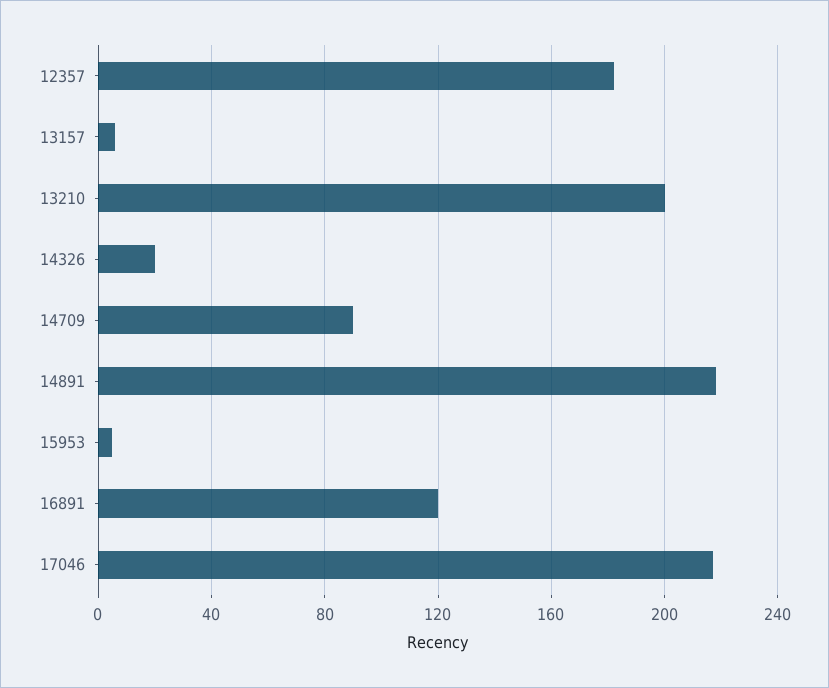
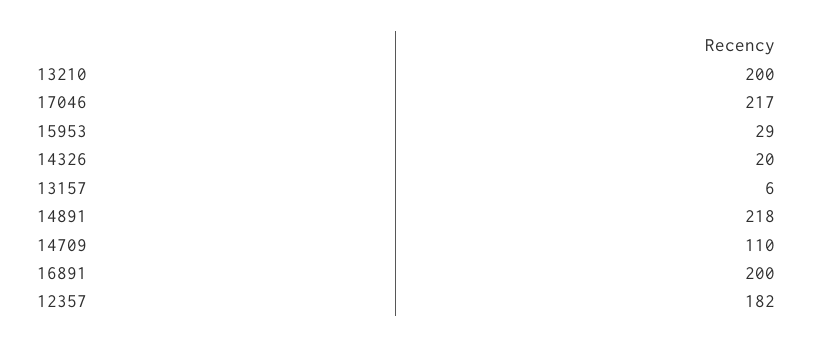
  {
    "12357": 182,
    "13157": 6,
    "13210": 200,
    "14326": 20,
-   "14709": 90,
+   "14709": 110,
    "14891": 218,
-   "15953": 5,
+   "15953": 29,
-   "16891": 120,
+   "16891": 200,
    "17046": 217
  }

